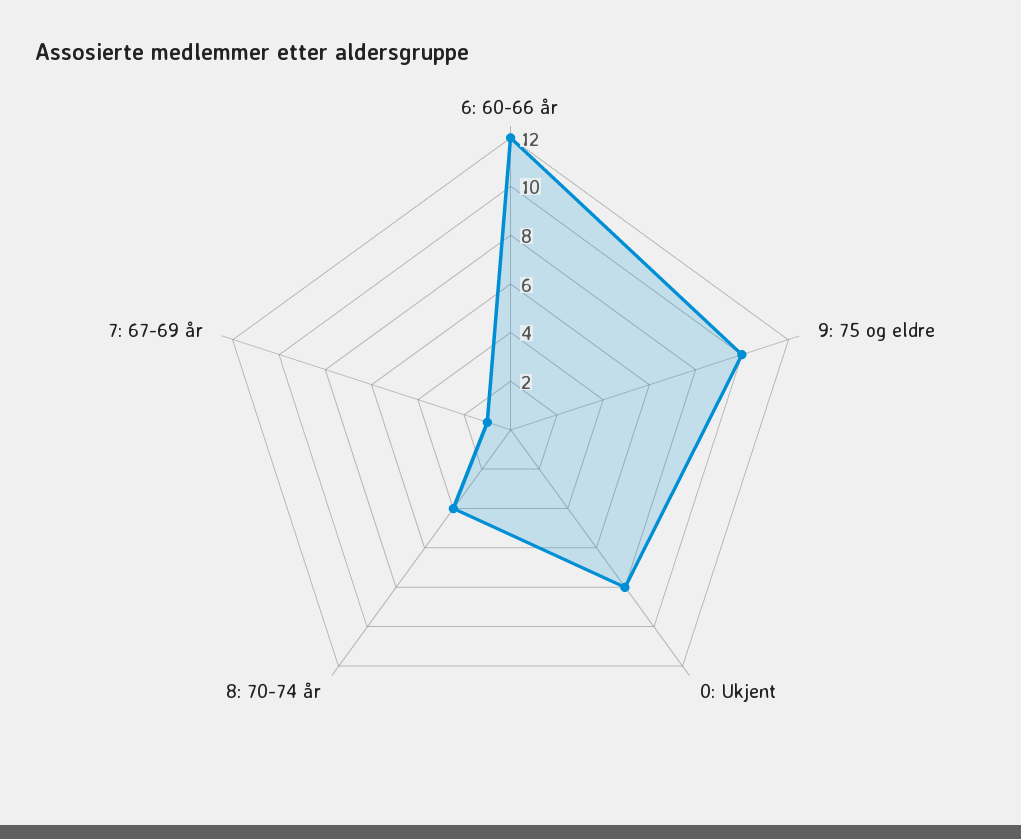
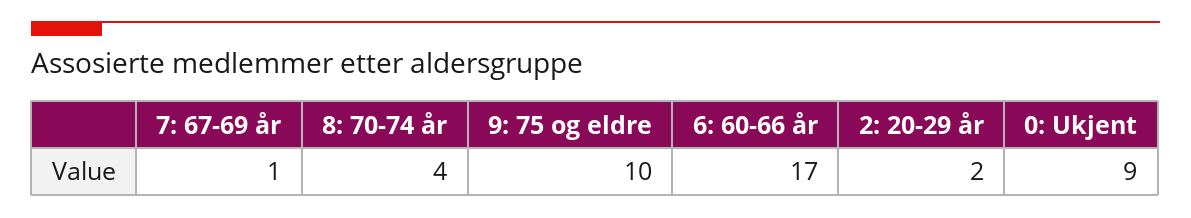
  {
-   "6: 60-66 år": 12,
+   "6: 60-66 år": 17,
    "9: 75 og eldre": 10,
-   "0: Ukjent": 8,
+   "0: Ukjent": 9,
    "8: 70-74 år": 4,
-   "7: 67-69 år": 1
+   "7: 67-69 år": 1,
+   "2: 20-29 år": 2
  }

